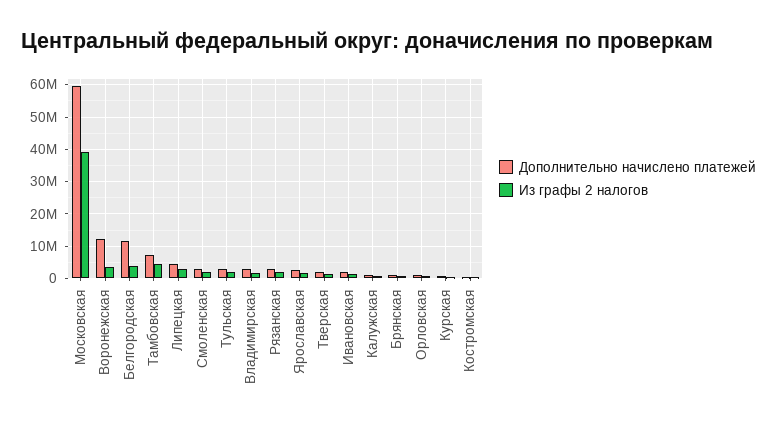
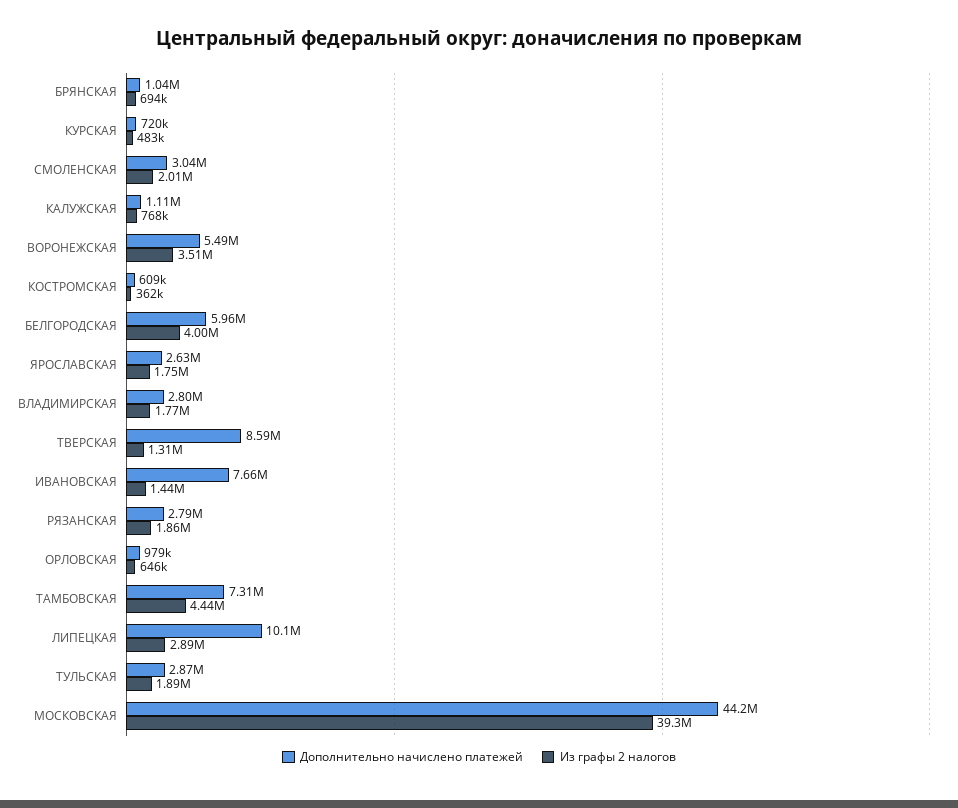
  {
    "Дополнительно начислено платежей": {
-     "Московская": 60000000,
+     "Московская": 44200000,
-     "Воронежская": 12000000,
+     "Воронежская": 5490000,
-     "Белгородская": 12000000,
+     "Белгородская": 5960000,
      "Тамбовская": 7310000,
-     "Липецкая": 4000000,
+     "Липецкая": 10100000,
      "Смоленская": 3040000,
      "Тульская": 2870000,
      "Владимирская": 2800000,
      "Рязанская": 2790000,
      "Ярославская": 2630000,
-     "Тверская": 2000000,
+     "Тверская": 8590000,
-     "Ивановская": 2000000,
+     "Ивановская": 7660000,
      "Калужская": 1110000,
      "Брянская": 1040000,
      "Орловская": 979000,
      "Курская": 720000,
      "Костромская": 609000
    },
    "Из графы 2 налогов": {
      "Московская": 39300000,
      "Воронежская": 3510000,
      "Белгородская": 4000000,
      "Тамбовская": 4440000,
      "Липецкая": 2890000,
      "Смоленская": 2010000,
      "Тульская": 1890000,
      "Владимирская": 1770000,
      "Рязанская": 1860000,
      "Ярославская": 1750000,
      "Тверская": 1310000,
      "Ивановская": 1440000,
      "Калужская": 768000,
      "Брянская": 694000,
      "Орловская": 646000,
      "Курская": 483000,
      "Костромская": 362000
    }
  }

